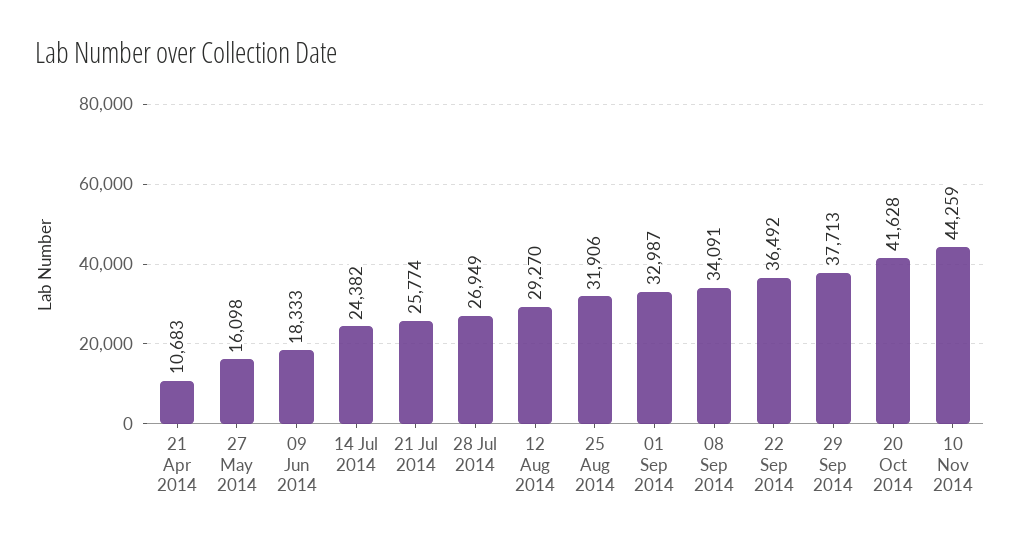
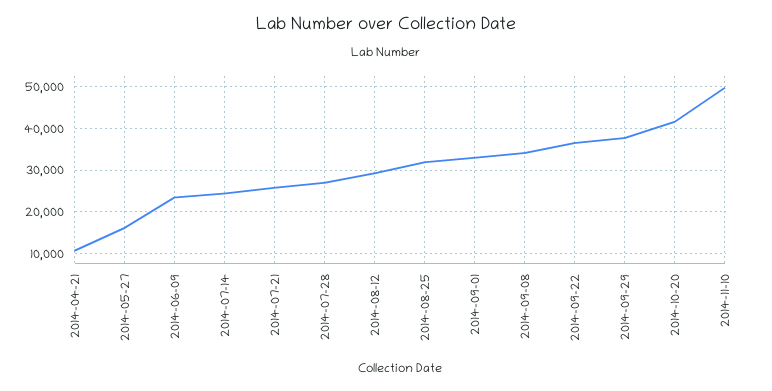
  {
    "21 Apr 2014": 10683,
    "27 May 2014": 16098,
-   "09 Jun 2014": 18333,
+   "09 Jun 2014": 24000,
    "14 Jul 2014": 24382,
    "21 Jul 2014": 25774,
    "28 Jul 2014": 26949,
    "12 Aug 2014": 29270,
    "25 Aug 2014": 31906,
    "01 Sep 2014": 32987,
    "08 Sep 2014": 34091,
    "22 Sep 2014": 36492,
    "29 Sep 2014": 37713,
    "20 Oct 2014": 41628,
-   "10 Nov 2014": 44259
+   "10 Nov 2014": 50000
  }

